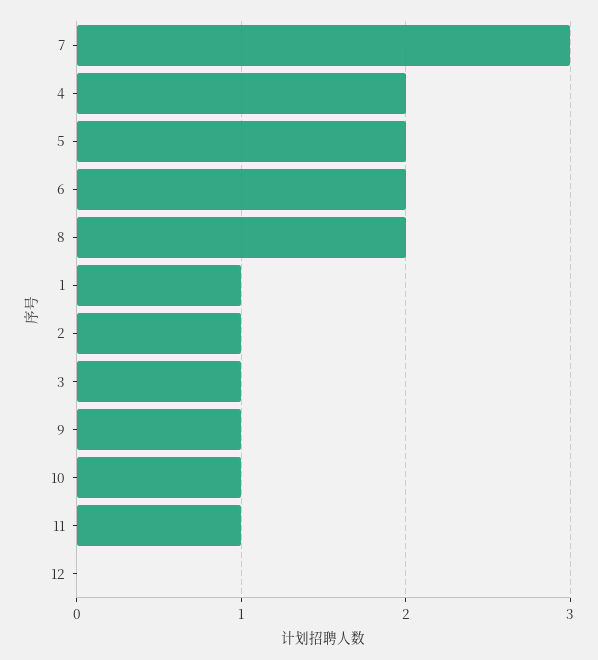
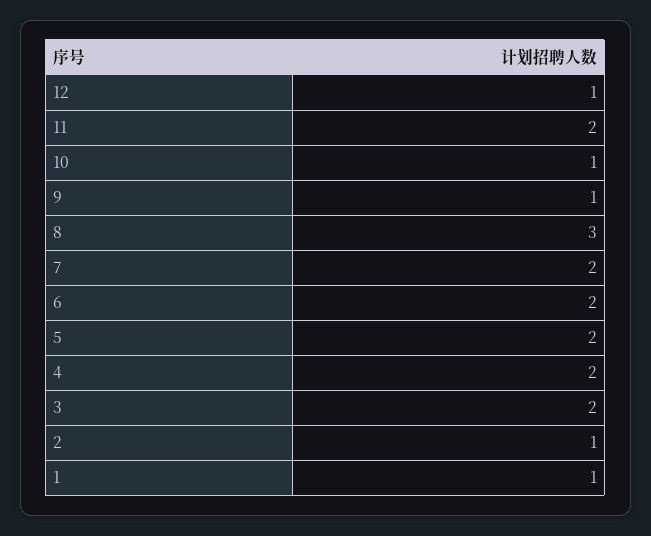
  {
-   "7": 3,
+   "7": 2,
    "4": 2,
    "5": 2,
    "6": 2,
-   "8": 2,
+   "8": 3,
    "1": 1,
    "2": 1,
-   "3": 1,
+   "3": 2,
    "9": 1,
    "10": 1,
-   "11": 1,
+   "11": 2,
-   "12": 0
+   "12": 1
  }

